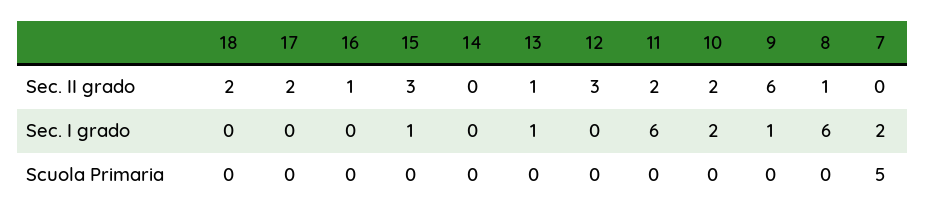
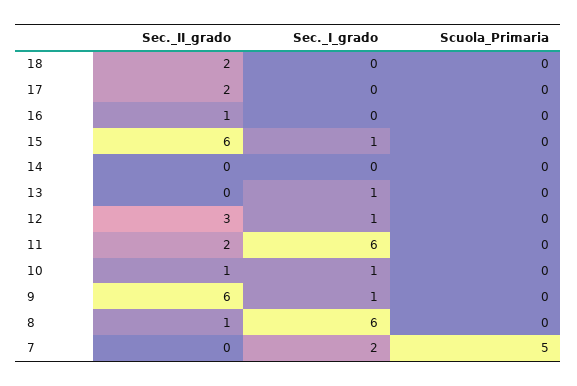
  {
    "18": {
      "Sec. II grado": 2,
      "Sec. I grado": 0,
      "Scuola Primaria": 0
    },
    "17": {
      "Sec. II grado": 2,
      "Sec. I grado": 0,
      "Scuola Primaria": 0
    },
    "16": {
      "Sec. II grado": 1,
      "Sec. I grado": 0,
      "Scuola Primaria": 0
    },
    "15": {
-     "Sec. II grado": 3,
+     "Sec. II grado": 6,
      "Sec. I grado": 1,
      "Scuola Primaria": 0
    },
    "14": {
      "Sec. II grado": 0,
      "Sec. I grado": 0,
      "Scuola Primaria": 0
    },
    "13": {
-     "Sec. II grado": 1,
+     "Sec. II grado": 0,
      "Sec. I grado": 1,
      "Scuola Primaria": 0
    },
    "12": {
      "Sec. II grado": 3,
-     "Sec. I grado": 0,
+     "Sec. I grado": 1,
      "Scuola Primaria": 0
    },
    "11": {
      "Sec. II grado": 2,
      "Sec. I grado": 6,
      "Scuola Primaria": 0
    },
    "10": {
-     "Sec. II grado": 2,
+     "Sec. II grado": 1,
-     "Sec. I grado": 2,
+     "Sec. I grado": 1,
      "Scuola Primaria": 0
    },
    "9": {
      "Sec. II grado": 6,
      "Sec. I grado": 1,
      "Scuola Primaria": 0
    },
    "8": {
      "Sec. II grado": 1,
      "Sec. I grado": 6,
      "Scuola Primaria": 0
    },
    "7": {
      "Sec. II grado": 0,
      "Sec. I grado": 2,
      "Scuola Primaria": 5
    }
  }

